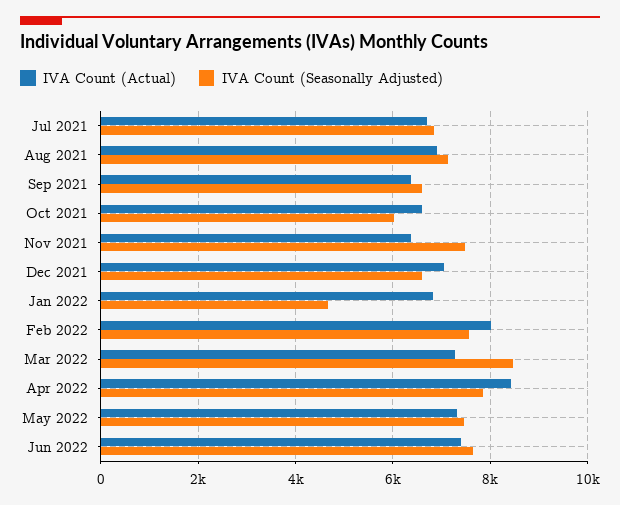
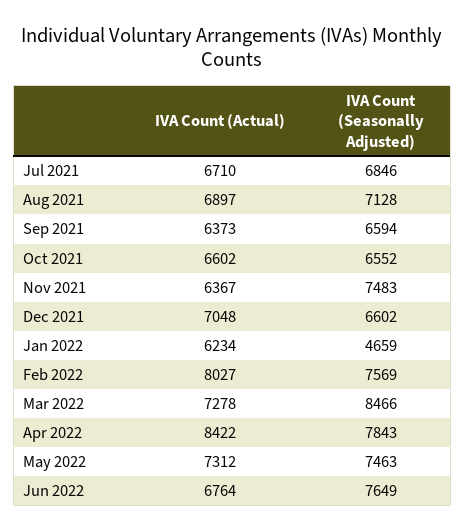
  {
    "IVA Count (Actual)": {
      "Jul 2021": 6710,
      "Aug 2021": 6897,
      "Sep 2021": 6373,
      "Oct 2021": 6602,
      "Nov 2021": 6367,
      "Dec 2021": 7048,
-     "Jan 2022": 6800,
+     "Jan 2022": 6234,
      "Feb 2022": 8027,
      "Mar 2022": 7278,
      "Apr 2022": 8422,
      "May 2022": 7312,
-     "Jun 2022": 7400
+     "Jun 2022": 6764
    },
    "IVA Count (Seasonally Adjusted)": {
      "Jul 2021": 6846,
      "Aug 2021": 7128,
      "Sep 2021": 6594,
-     "Oct 2021": 6000,
+     "Oct 2021": 6552,
      "Nov 2021": 7483,
      "Dec 2021": 6602,
      "Jan 2022": 4659,
      "Feb 2022": 7569,
      "Mar 2022": 8466,
      "Apr 2022": 7843,
      "May 2022": 7463,
      "Jun 2022": 7649
    }
  }

